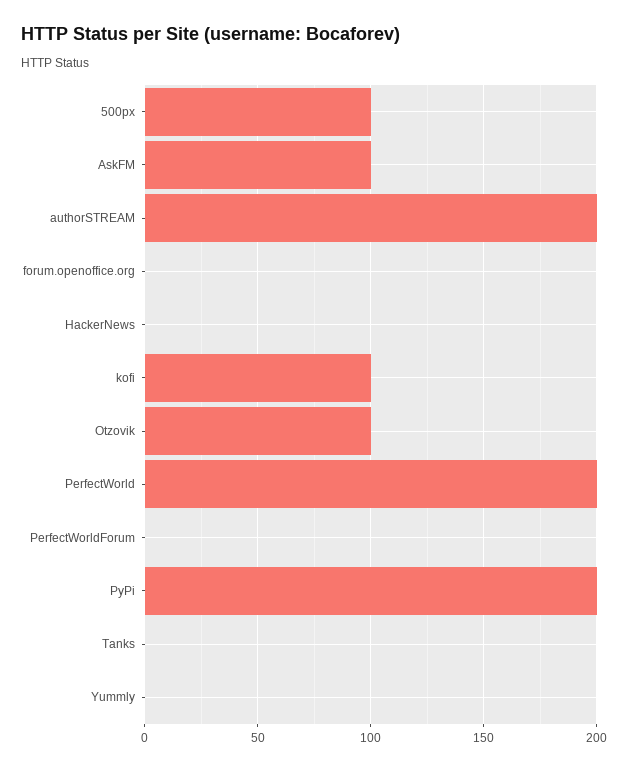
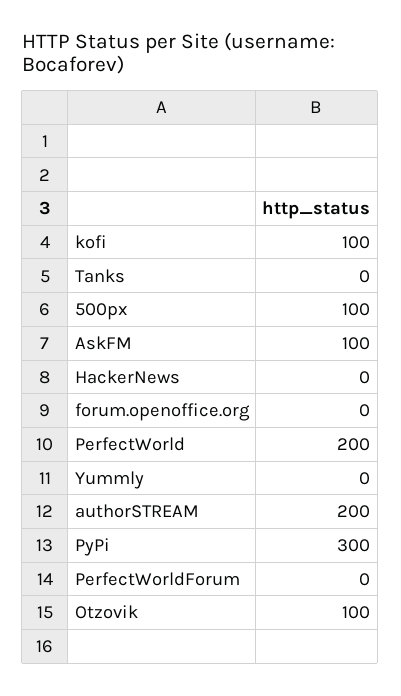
  {
    "500px": 100,
    "AskFM": 100,
    "authorSTREAM": 200,
    "forum.openoffice.org": 0,
    "HackerNews": 0,
    "kofi": 100,
    "Otzovik": 100,
    "PerfectWorld": 200,
    "PerfectWorldForum": 0,
-   "PyPi": 200,
+   "PyPi": 300,
    "Tanks": 0,
    "Yummly": 0
  }

